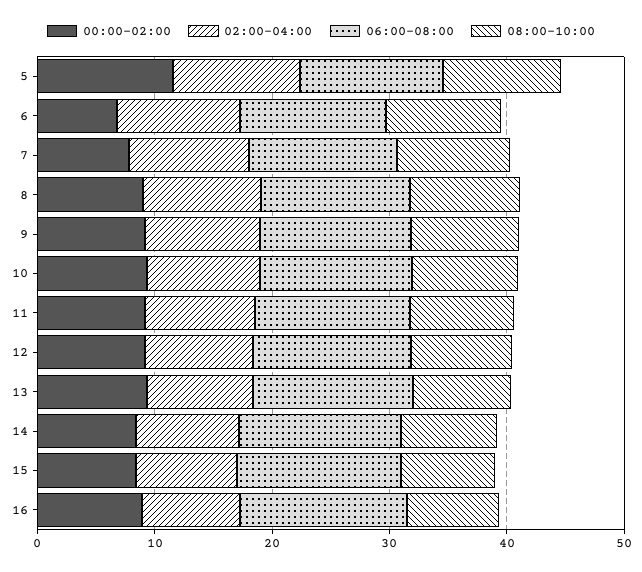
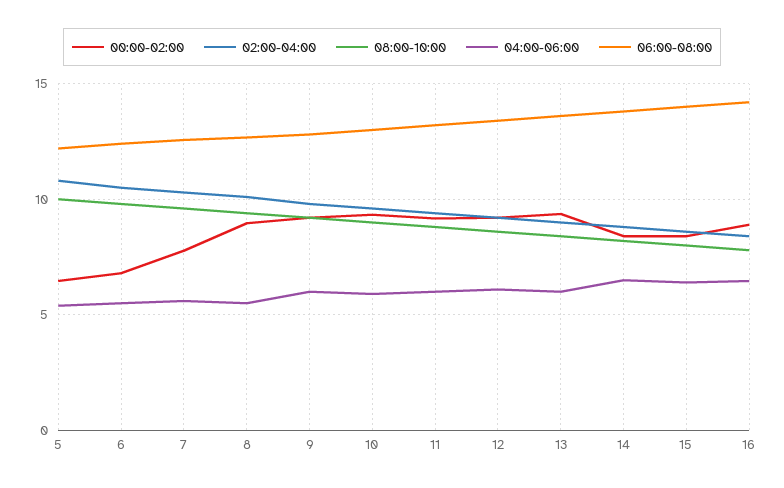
  {
    "00:00-02:00": {
-     "5": 12,
+     "5": 6.5,
      "6": 7,
      "7": 8,
      "8": 9,
      "9": 9,
      "10": 9.5,
      "11": 9,
      "12": 9,
      "13": 9.5,
      "14": 8.5,
      "15": 8.5,
      "16": 9
    },
    "02:00-04:00": {
      "5": 11,
      "6": 10.5,
      "7": 10.5,
      "8": 10,
      "9": 10,
      "10": 9.5,
      "11": 9.5,
      "12": 9,
      "13": 9,
      "14": 9,
      "15": 8.5,
      "16": 8.5
    },
    "06:00-08:00": {
      "5": 12,
      "6": 12.5,
      "7": 12.5,
      "8": 12.5,
      "9": 13,
      "10": 13,
      "11": 13,
      "12": 13.5,
      "13": 13.5,
      "14": 14,
      "15": 14,
      "16": 14
    },
    "08:00-10:00": {
      "5": 10,
      "6": 10,
      "7": 9.5,
      "8": 9.5,
      "9": 9,
      "10": 9,
      "11": 9,
      "12": 8.5,
      "13": 8.5,
      "14": 8,
      "15": 8,
      "16": 8
-   }
+   },
+   "04:00-06:00": {
+     "5": 5.5,
+     "6": 5.5,
+     "7": 5.5,
+     "8": 5.5,
+     "9": 6,
+     "10": 6,
+     "11": 6,
+     "12": 6,
+     "13": 6,
+     "14": 6.5,
+     "15": 6.5,
+     "16": 6.5
+   }
  }

